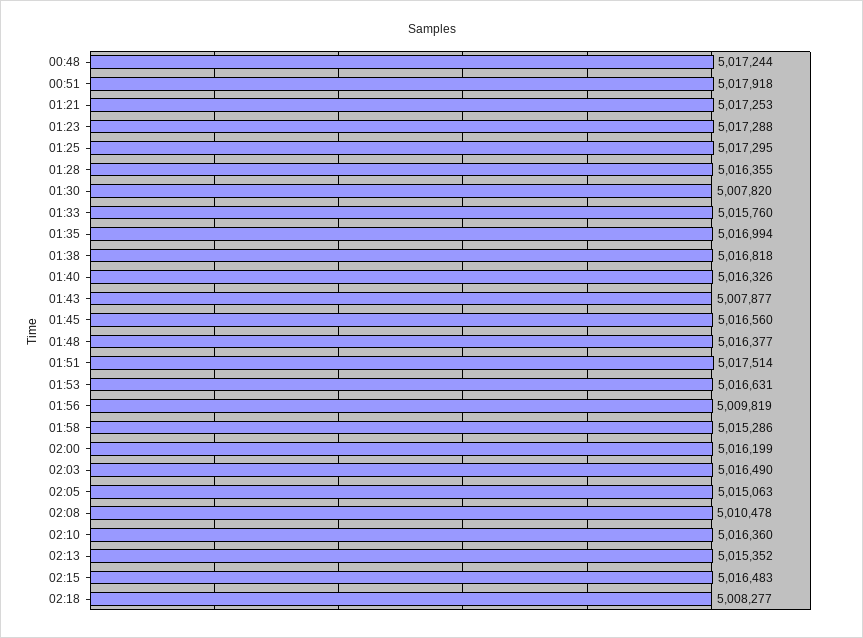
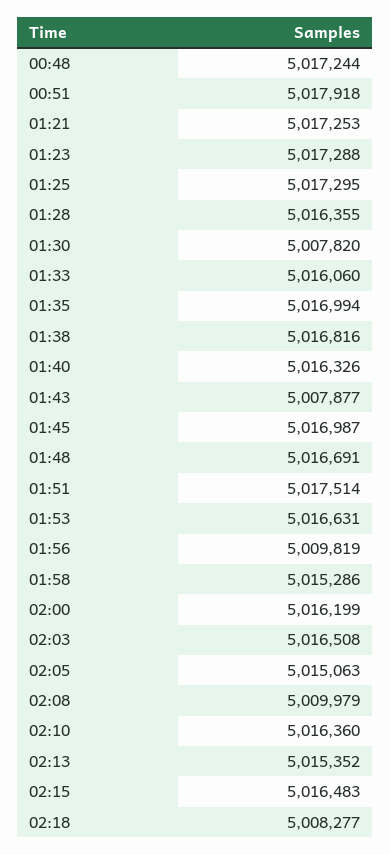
  {
    "00:48": 5017244,
    "00:51": 5017918,
    "01:21": 5017253,
    "01:23": 5017288,
    "01:25": 5017295,
    "01:28": 5016355,
    "01:30": 5007820,
-   "01:33": 5015760,
+   "01:33": 5016060,
    "01:35": 5016994,
-   "01:38": 5016818,
+   "01:38": 5016816,
    "01:40": 5016326,
    "01:43": 5007877,
-   "01:45": 5016560,
+   "01:45": 5016987,
-   "01:48": 5016377,
+   "01:48": 5016691,
    "01:51": 5017514,
    "01:53": 5016631,
    "01:56": 5009819,
    "01:58": 5015286,
    "02:00": 5016199,
-   "02:03": 5016490,
+   "02:03": 5016508,
    "02:05": 5015063,
-   "02:08": 5010478,
+   "02:08": 5009979,
    "02:10": 5016360,
    "02:13": 5015352,
    "02:15": 5016483,
    "02:18": 5008277
  }

